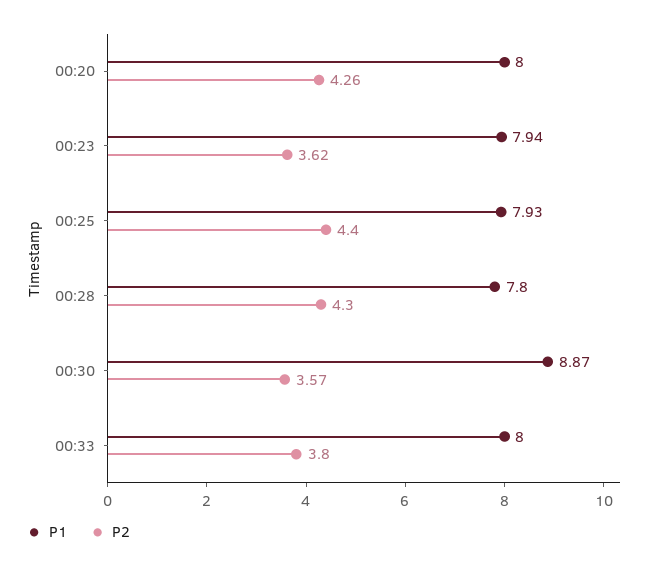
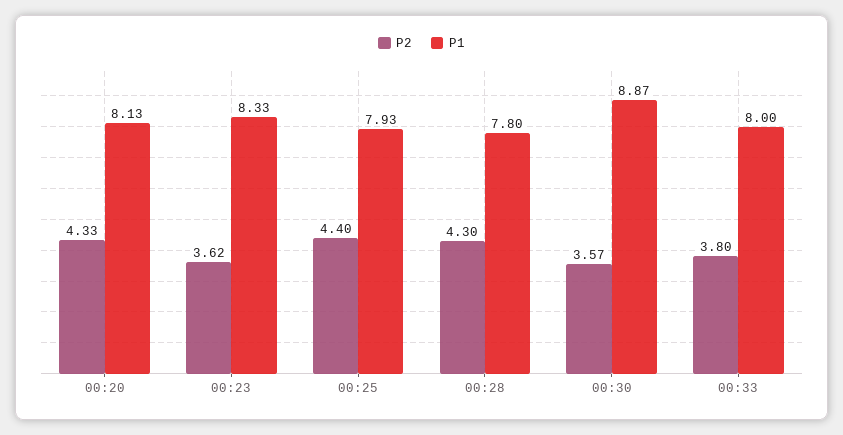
  {
    "P1": {
-     "00:20": 8,
+     "00:20": 8.13,
-     "00:23": 7.94,
+     "00:23": 8.33,
      "00:25": 7.93,
      "00:28": 7.8,
      "00:30": 8.87,
      "00:33": 8
    },
    "P2": {
-     "00:20": 4.26,
+     "00:20": 4.33,
      "00:23": 3.62,
      "00:25": 4.4,
      "00:28": 4.3,
      "00:30": 3.57,
      "00:33": 3.8
    }
  }

